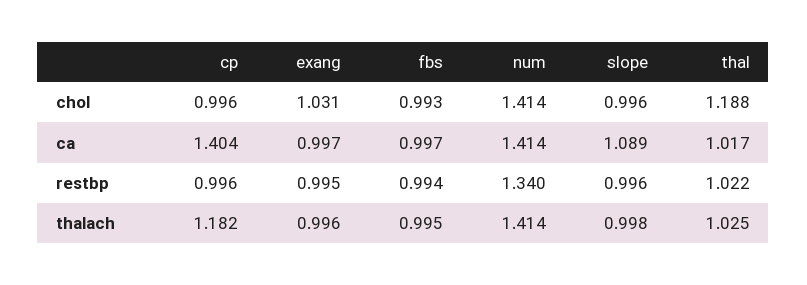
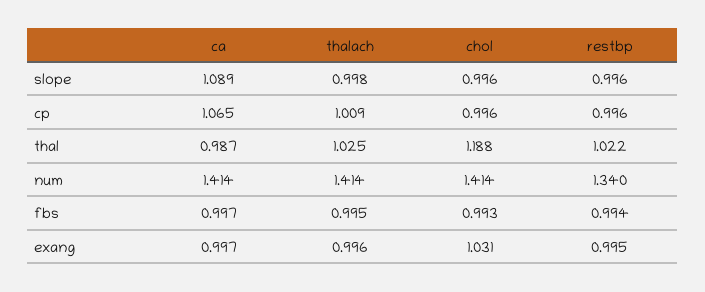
  {
    "cp": {
      "chol": 0.996,
-     "ca": 1.404,
+     "ca": 1.065,
      "restbp": 0.996,
-     "thalach": 1.182
+     "thalach": 1.009
    },
    "exang": {
      "chol": 1.031,
      "ca": 0.997,
      "restbp": 0.995,
      "thalach": 0.996
    },
    "fbs": {
      "chol": 0.993,
      "ca": 0.997,
      "restbp": 0.994,
      "thalach": 0.995
    },
    "num": {
      "chol": 1.414,
      "ca": 1.414,
      "restbp": 1.34,
      "thalach": 1.414
    },
    "slope": {
      "chol": 0.996,
      "ca": 1.089,
      "restbp": 0.996,
      "thalach": 0.998
    },
    "thal": {
      "chol": 1.188,
-     "ca": 1.017,
+     "ca": 0.987,
      "restbp": 1.022,
      "thalach": 1.025
    }
  }

